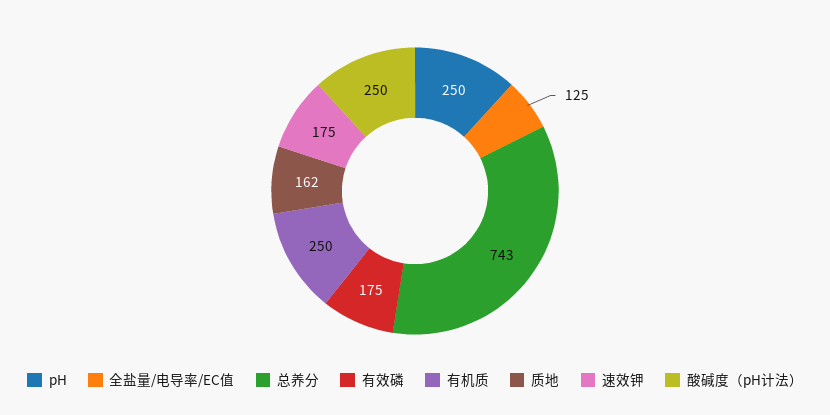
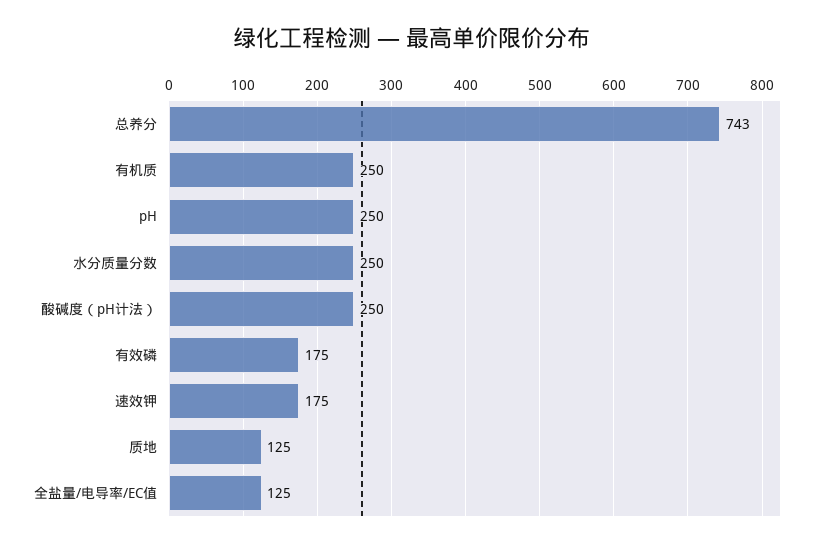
  {
    "pH": 250,
    "全盐量/电导率/EC值": 125,
    "总养分": 743,
    "有效磷": 175,
    "有机质": 250,
-   "质地": 162,
+   "质地": 125,
    "速效钾": 175,
-   "酸碱度（pH计法）": 250
+   "酸碱度（pH计法）": 250,
+   "水分质量分数": 250
  }

